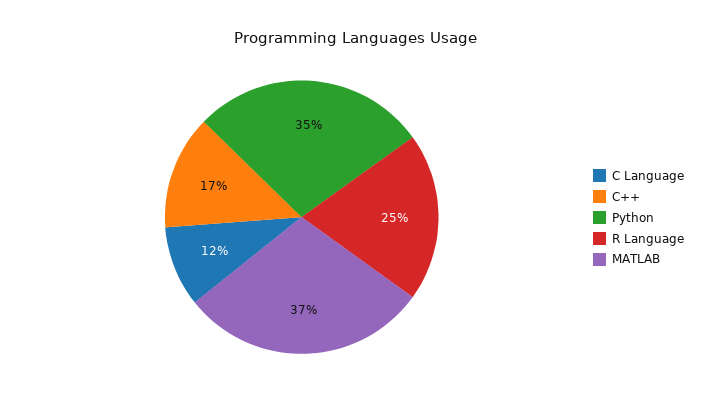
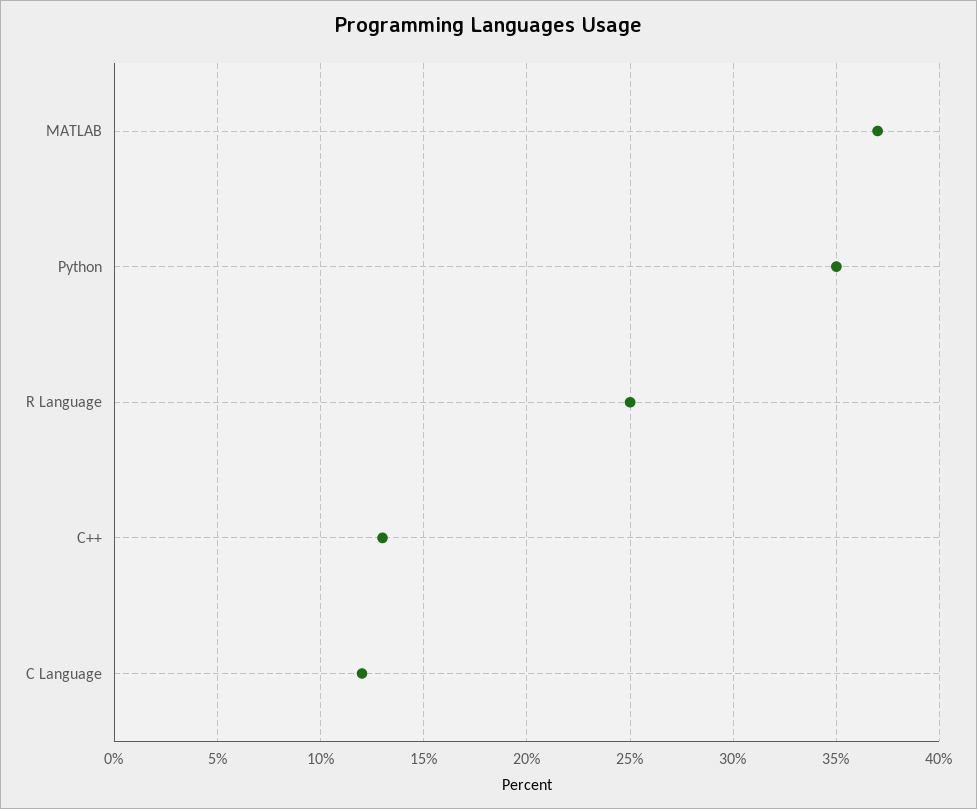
  {
    "C Language": 12,
-   "C++": 17,
+   "C++": 13,
    "Python": 35,
    "R Language": 25,
    "MATLAB": 37
  }

